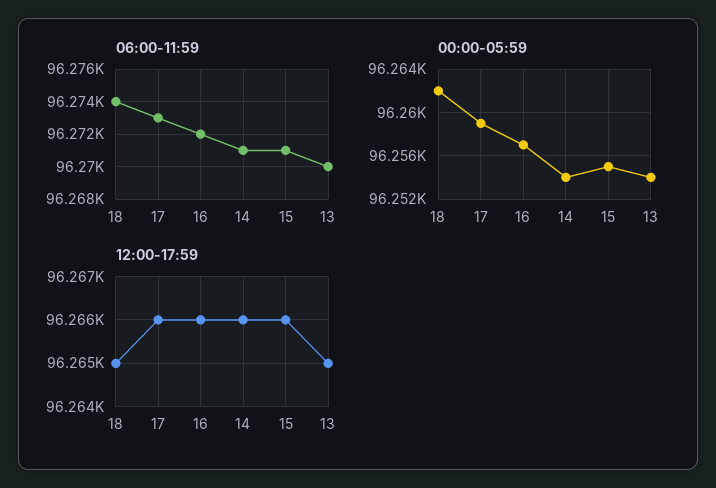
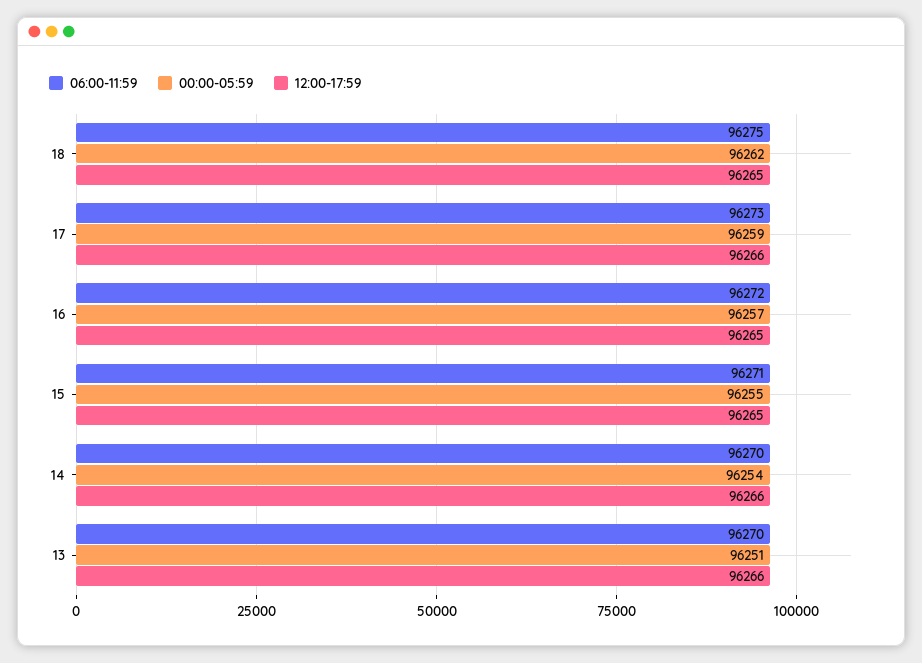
  {
    "06:00-11:59": {
-     "18": 96274,
+     "18": 96275,
      "17": 96273,
      "16": 96272,
-     "14": 96271,
+     "14": 96270,
      "15": 96271,
      "13": 96270
    },
    "00:00-05:59": {
      "18": 96262,
      "17": 96259,
      "16": 96257,
      "14": 96254,
      "15": 96255,
-     "13": 96254
+     "13": 96251
    },
    "12:00-17:59": {
      "18": 96265,
      "17": 96266,
-     "16": 96266,
+     "16": 96265,
      "14": 96266,
-     "15": 96266,
+     "15": 96265,
-     "13": 96265
+     "13": 96266
    }
  }

